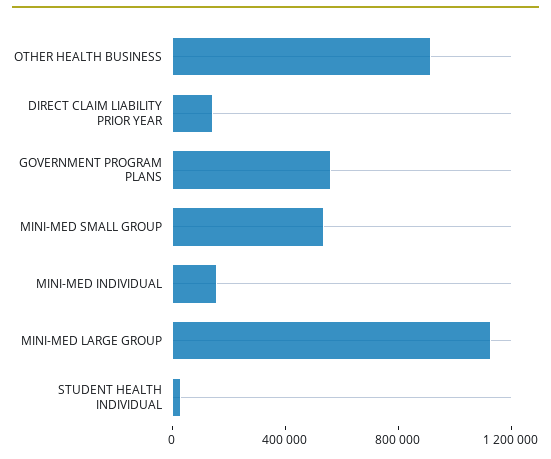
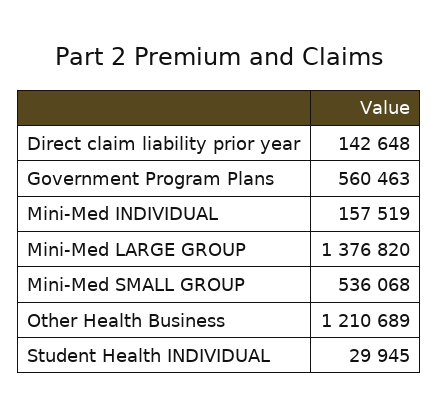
  {
-   "OTHER HEALTH BUSINESS": 900000,
+   "OTHER HEALTH BUSINESS": 1210689,
    "DIRECT CLAIM LIABILITY PRIOR YEAR": 142648,
    "GOVERNMENT PROGRAM PLANS": 560463,
    "MINI-MED SMALL GROUP": 536068,
    "MINI-MED INDIVIDUAL": 157519,
-   "MINI-MED LARGE GROUP": 1100000,
+   "MINI-MED LARGE GROUP": 1376820,
    "STUDENT HEALTH INDIVIDUAL": 29945
  }

